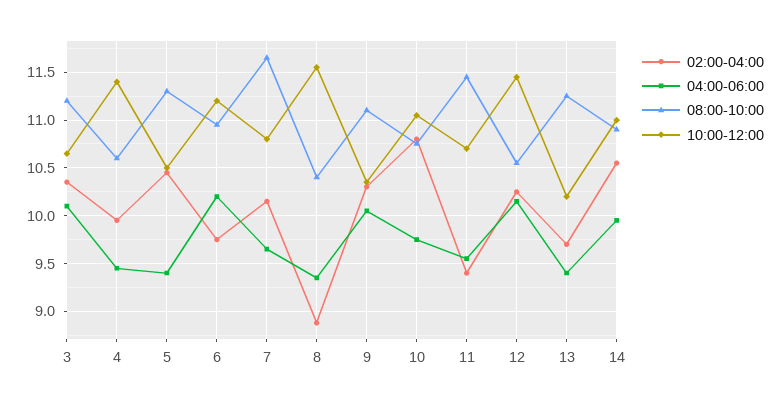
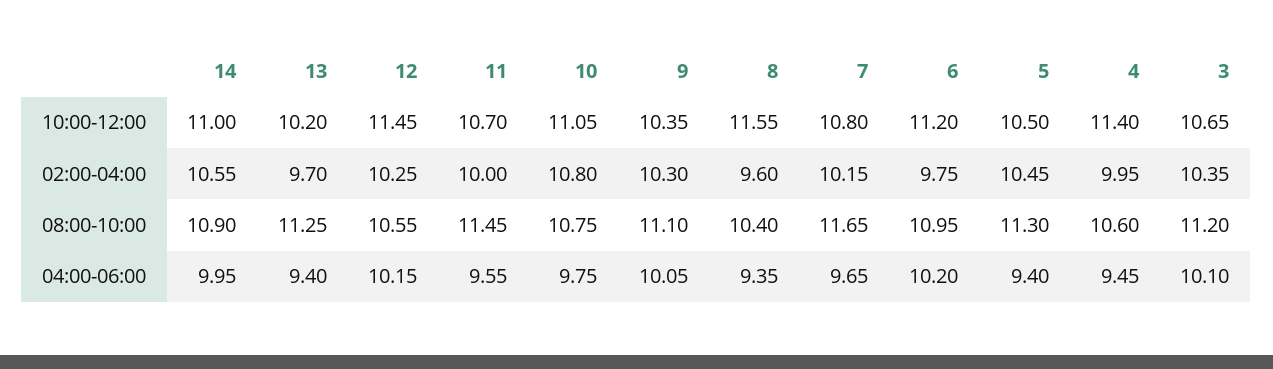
  {
    "02:00-04:00": {
      "3": 10.35,
      "4": 9.95,
      "5": 10.45,
      "6": 9.75,
      "7": 10.15,
-     "8": 8.9,
+     "8": 9.6,
      "9": 10.3,
      "10": 10.8,
-     "11": 9.4,
+     "11": 10,
      "12": 10.25,
      "13": 9.7,
      "14": 10.55
    },
    "04:00-06:00": {
      "3": 10.1,
      "4": 9.45,
      "5": 9.4,
      "6": 10.2,
      "7": 9.65,
      "8": 9.35,
      "9": 10.05,
      "10": 9.75,
      "11": 9.55,
      "12": 10.15,
      "13": 9.4,
      "14": 9.95
    },
    "08:00-10:00": {
      "3": 11.2,
      "4": 10.6,
      "5": 11.3,
      "6": 10.95,
      "7": 11.65,
      "8": 10.4,
      "9": 11.1,
      "10": 10.75,
      "11": 11.45,
      "12": 10.55,
      "13": 11.25,
      "14": 10.9
    },
    "10:00-12:00": {
      "3": 10.65,
      "4": 11.4,
      "5": 10.5,
      "6": 11.2,
      "7": 10.8,
      "8": 11.55,
      "9": 10.35,
      "10": 11.05,
      "11": 10.7,
      "12": 11.45,
      "13": 10.2,
      "14": 11
    }
  }

